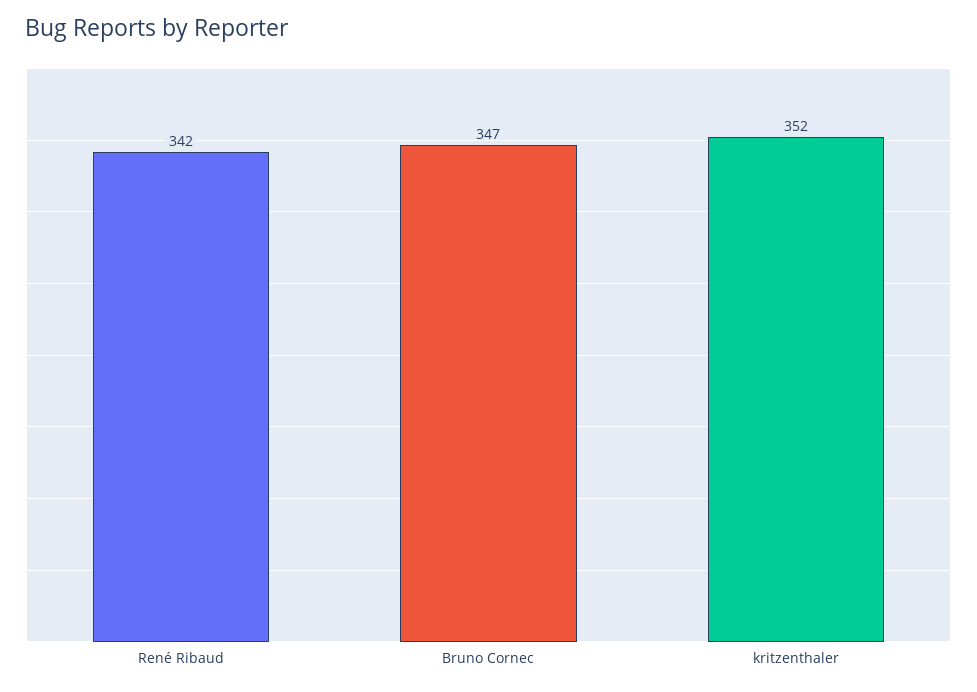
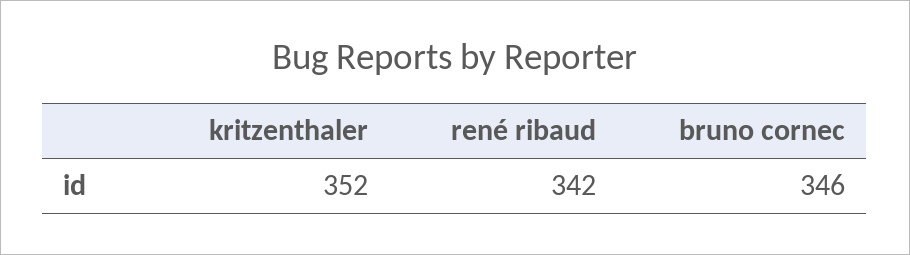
  {
    "René Ribaud": 342,
-   "Bruno Cornec": 347,
+   "Bruno Cornec": 346,
    "kritzenthaler": 352
  }

